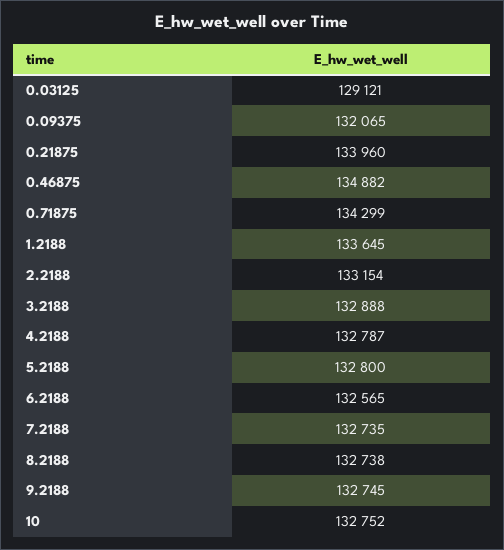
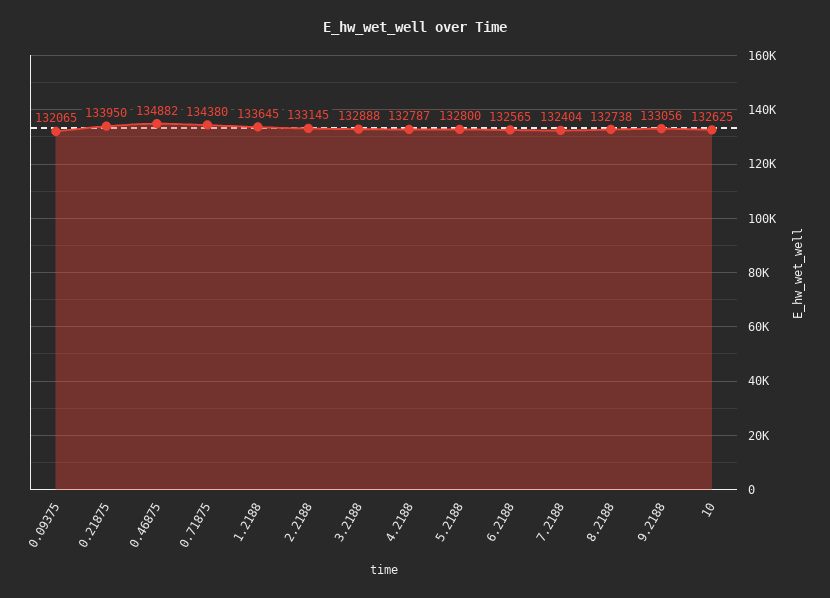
  {
-   "0.03125": 129121,
    "0.09375": 132065,
-   "0.21875": 133960,
+   "0.21875": 133950,
    "0.46875": 134882,
-   "0.71875": 134299,
+   "0.71875": 134380,
    "1.2188": 133645,
-   "2.2188": 133154,
+   "2.2188": 133145,
    "3.2188": 132888,
    "4.2188": 132787,
    "5.2188": 132800,
    "6.2188": 132565,
-   "7.2188": 132735,
+   "7.2188": 132404,
    "8.2188": 132738,
-   "9.2188": 132745,
+   "9.2188": 133056,
-   "10": 132752
+   "10": 132625
  }

